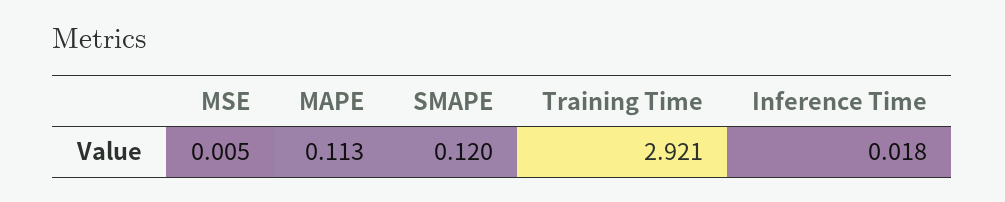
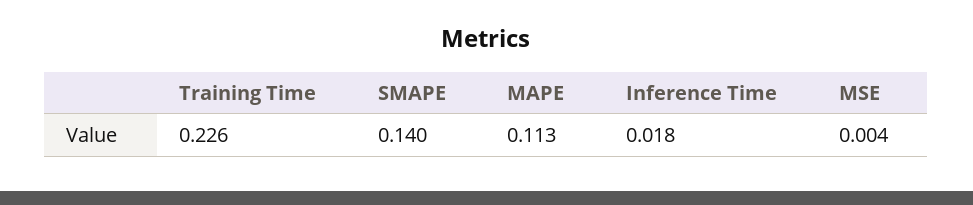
  {
-   "MSE": 0.005,
+   "MSE": 0.004,
    "MAPE": 0.113,
-   "SMAPE": 0.12,
+   "SMAPE": 0.14,
-   "Training Time": 2.921,
+   "Training Time": 0.226,
    "Inference Time": 0.018
  }

